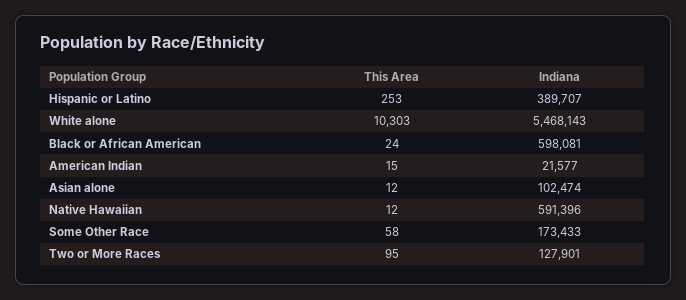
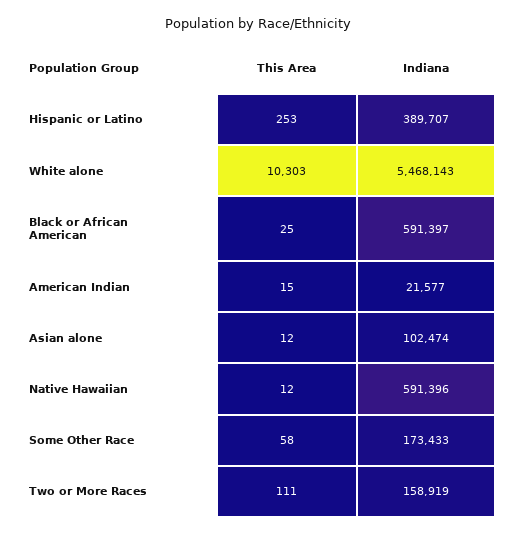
  {
    "This Area": {
      "Hispanic or Latino": 253,
      "White alone": 10303,
-     "Black or African American": 24,
+     "Black or African American": 25,
      "American Indian": 15,
      "Asian alone": 12,
      "Native Hawaiian": 12,
      "Some Other Race": 58,
-     "Two or More Races": 95
+     "Two or More Races": 111
    },
    "Indiana": {
      "Hispanic or Latino": 389707,
      "White alone": 5468143,
-     "Black or African American": 598081,
+     "Black or African American": 591397,
      "American Indian": 21577,
      "Asian alone": 102474,
      "Native Hawaiian": 591396,
      "Some Other Race": 173433,
-     "Two or More Races": 127901
+     "Two or More Races": 158919
    }
  }

